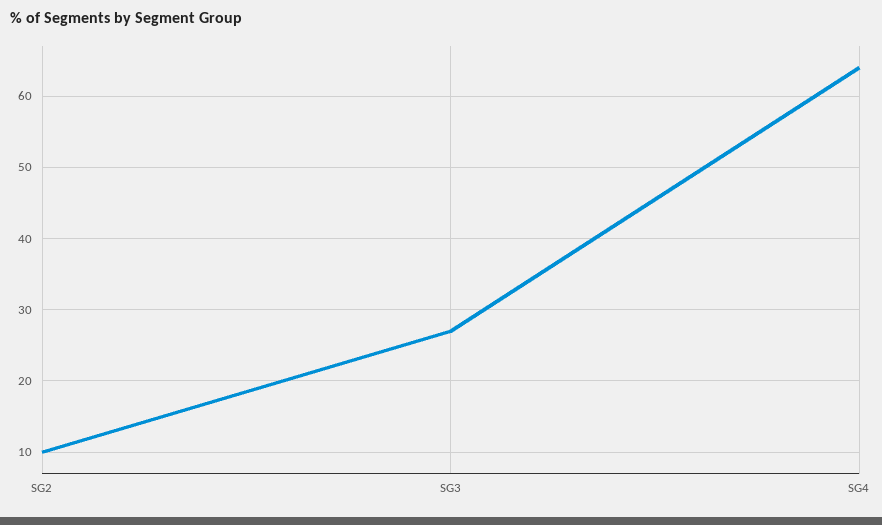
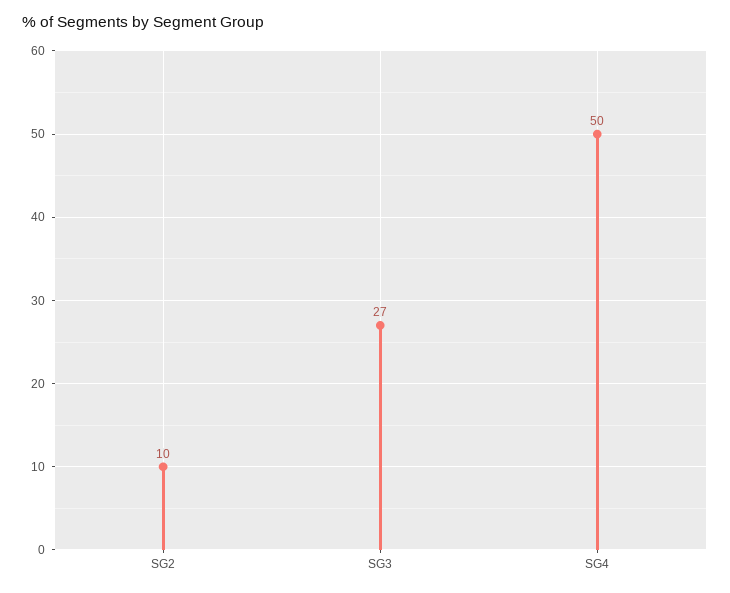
  {
    "SG2": 10,
    "SG3": 27,
-   "SG4": 64
+   "SG4": 50
  }

